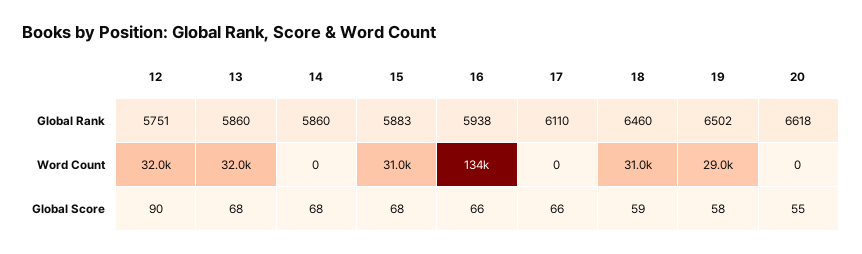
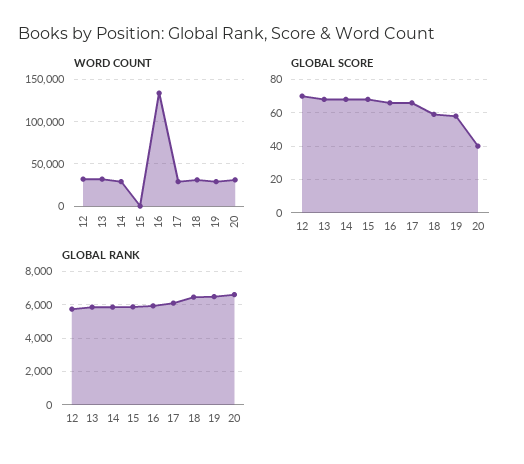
  {
    "Global Rank": {
      "12": 5751,
      "13": 5860,
      "14": 5860,
      "15": 5883,
      "16": 5938,
      "17": 6110,
      "18": 6460,
      "19": 6502,
      "20": 6618
    },
    "Word Count": {
      "12": 32000,
      "13": 32000,
-     "14": 0,
+     "14": 30000,
-     "15": 31000,
+     "15": 0,
      "16": 134000,
-     "17": 0,
+     "17": 30000,
      "18": 31000,
      "19": 29000,
-     "20": 0
+     "20": 30000
    },
    "Global Score": {
-     "12": 90,
+     "12": 70,
      "13": 68,
      "14": 68,
      "15": 68,
      "16": 66,
      "17": 66,
      "18": 59,
      "19": 58,
-     "20": 55
+     "20": 40
    }
  }

